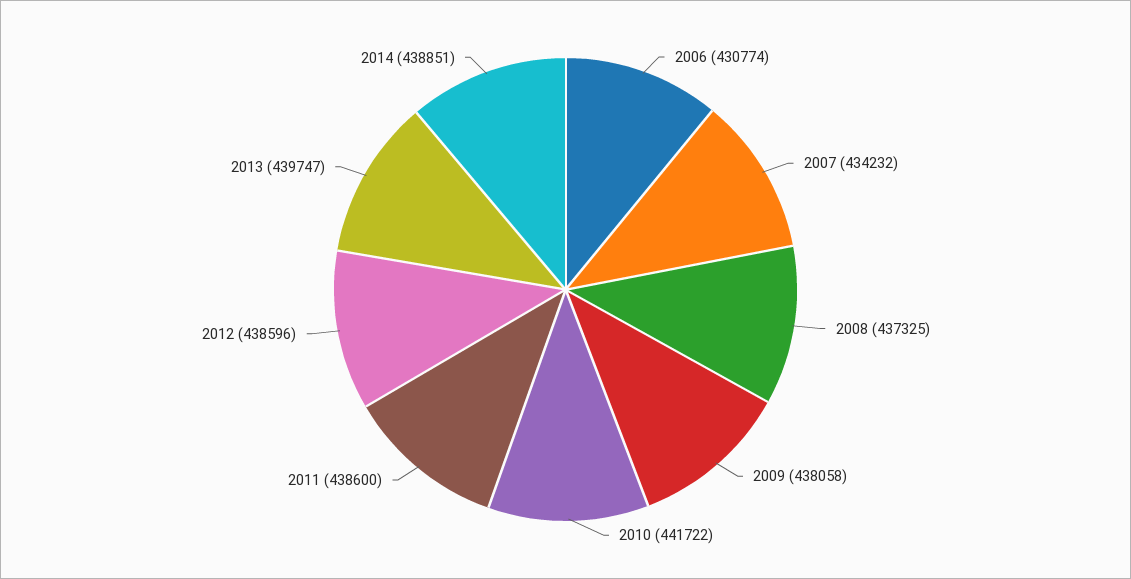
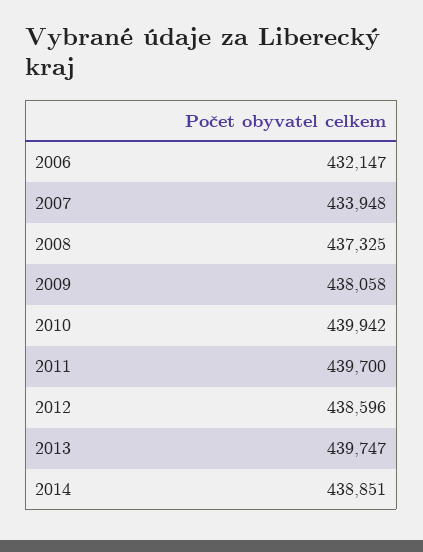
  {
-   "2006": 430774,
+   "2006": 432147,
-   "2007": 434232,
+   "2007": 433948,
    "2008": 437325,
    "2009": 438058,
-   "2010": 441722,
+   "2010": 439942,
-   "2011": 438600,
+   "2011": 439700,
    "2012": 438596,
    "2013": 439747,
    "2014": 438851
  }

